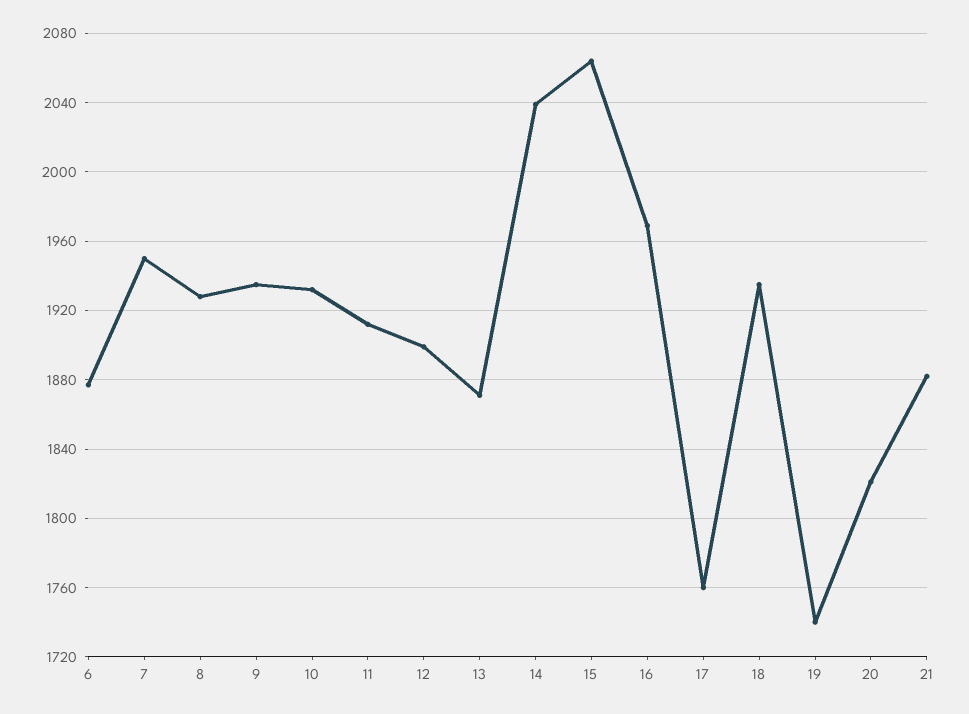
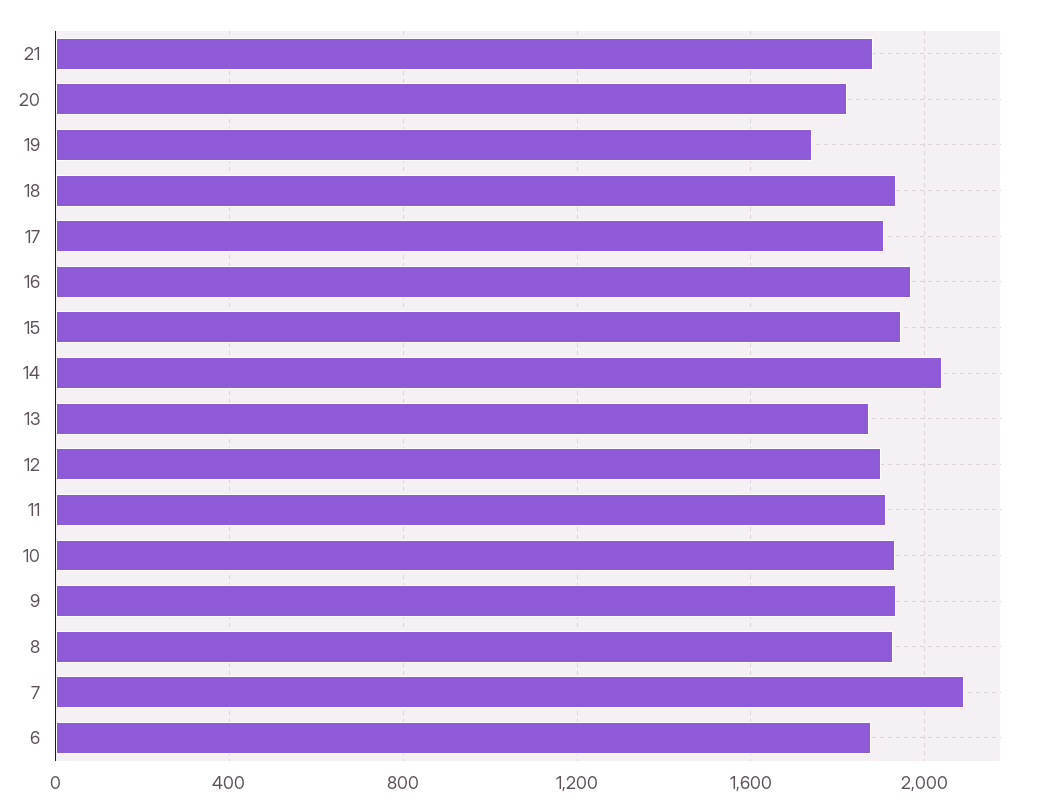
  {
    "6": 1875,
-   "7": 1950,
+   "7": 2100,
    "8": 1930,
    "9": 1935,
    "10": 1930,
    "11": 1910,
    "12": 1900,
    "13": 1870,
    "14": 2040,
-   "15": 2065,
+   "15": 1950,
    "16": 1970,
-   "17": 1760,
+   "17": 1900,
    "18": 1935,
    "19": 1740,
    "20": 1820,
    "21": 1880
  }

